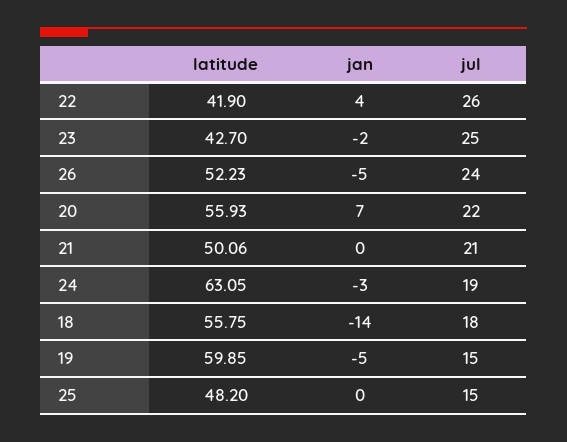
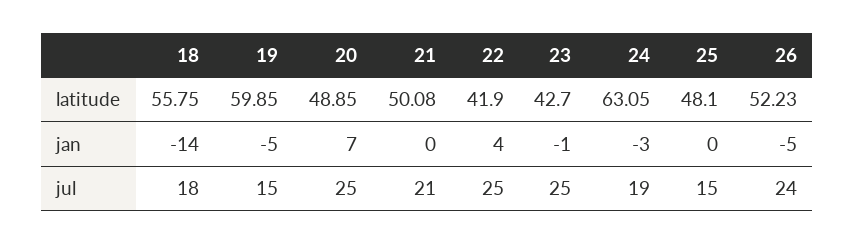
  {
    "latitude": {
      "22": 41.9,
      "23": 42.7,
      "26": 52.23,
-     "20": 55.93,
+     "20": 48.85,
-     "21": 50.06,
+     "21": 50.08,
      "24": 63.05,
      "18": 55.75,
      "19": 59.85,
-     "25": 48.2
+     "25": 48.1
    },
    "jan": {
      "22": 4,
-     "23": -2,
+     "23": -1,
      "26": -5,
      "20": 7,
      "21": 0,
      "24": -3,
      "18": -14,
      "19": -5,
      "25": 0
    },
    "jul": {
-     "22": 26,
+     "22": 25,
      "23": 25,
      "26": 24,
-     "20": 22,
+     "20": 25,
      "21": 21,
      "24": 19,
      "18": 18,
      "19": 15,
      "25": 15
    }
  }

